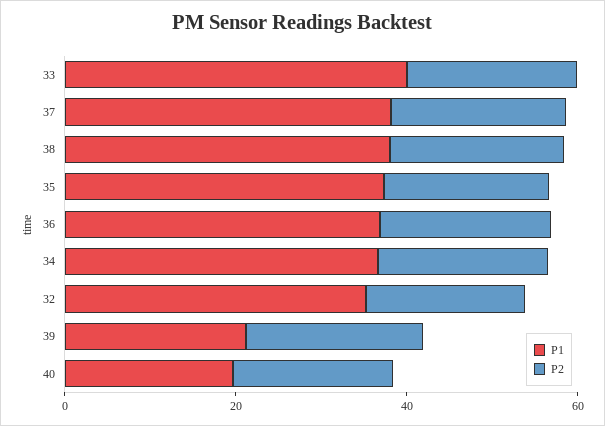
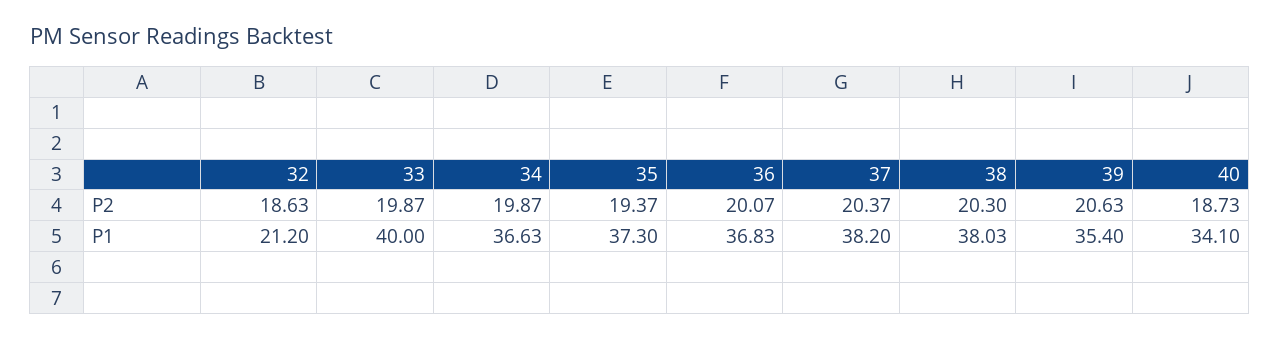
  {
    "P1": {
      "33": 40,
      "37": 38.2,
      "38": 38.03,
      "35": 37.3,
      "36": 36.83,
      "34": 36.63,
-     "32": 35,
+     "32": 21.2,
-     "39": 20,
+     "39": 35.4,
-     "40": 20
+     "40": 34.1
    },
    "P2": {
      "33": 19.87,
      "37": 20.37,
      "38": 20.3,
      "35": 19.37,
      "36": 20.07,
      "34": 19.87,
      "32": 18.63,
      "39": 20.63,
      "40": 18.73
    }
  }

